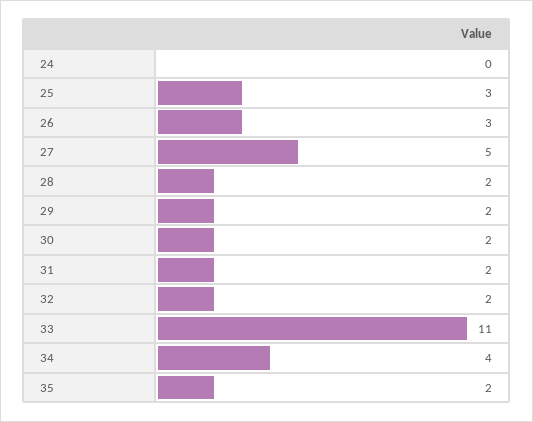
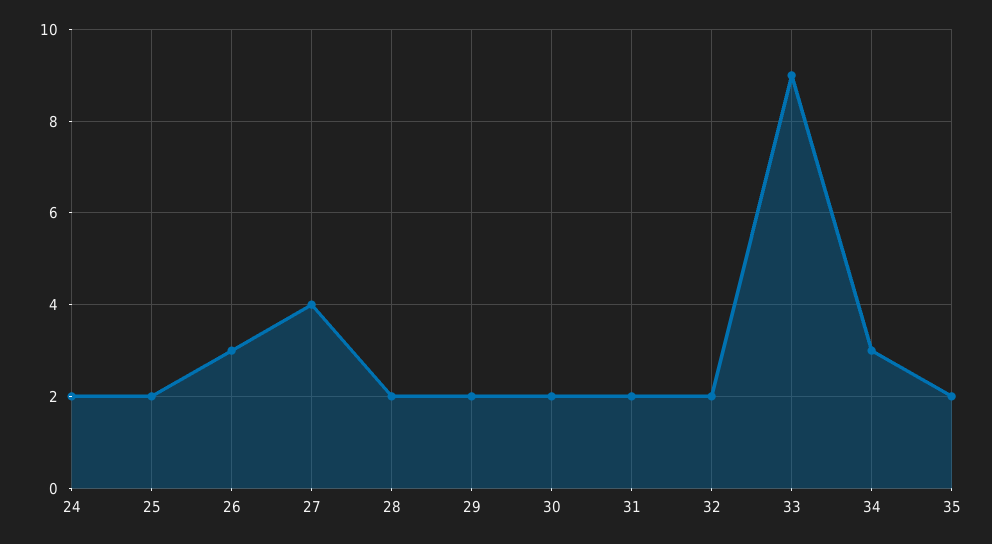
  {
-   "24": 0,
+   "24": 2,
-   "25": 3,
+   "25": 2,
    "26": 3,
-   "27": 5,
+   "27": 4,
    "28": 2,
    "29": 2,
    "30": 2,
    "31": 2,
    "32": 2,
-   "33": 11,
+   "33": 9,
-   "34": 4,
+   "34": 3,
    "35": 2
  }

